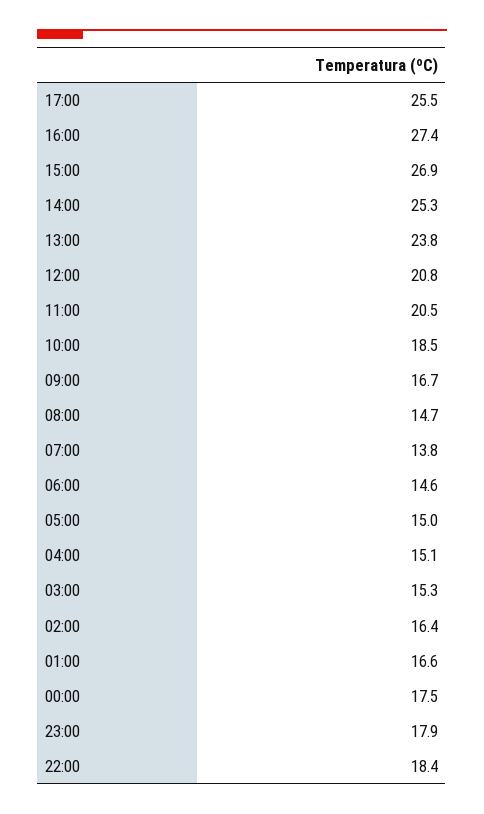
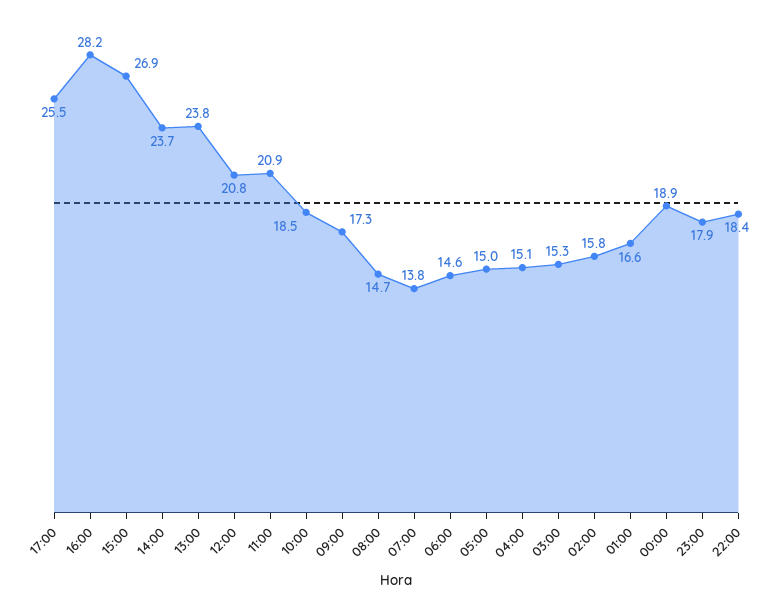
  {
    "17:00": 25.5,
-   "16:00": 27.4,
+   "16:00": 28.2,
    "15:00": 26.9,
-   "14:00": 25.3,
+   "14:00": 23.7,
    "13:00": 23.8,
    "12:00": 20.8,
-   "11:00": 20.5,
+   "11:00": 20.9,
    "10:00": 18.5,
-   "09:00": 16.7,
+   "09:00": 17.3,
    "08:00": 14.7,
    "07:00": 13.8,
    "06:00": 14.6,
    "05:00": 15,
    "04:00": 15.1,
    "03:00": 15.3,
-   "02:00": 16.4,
+   "02:00": 15.8,
    "01:00": 16.6,
-   "00:00": 17.5,
+   "00:00": 18.9,
    "23:00": 17.9,
    "22:00": 18.4
  }

